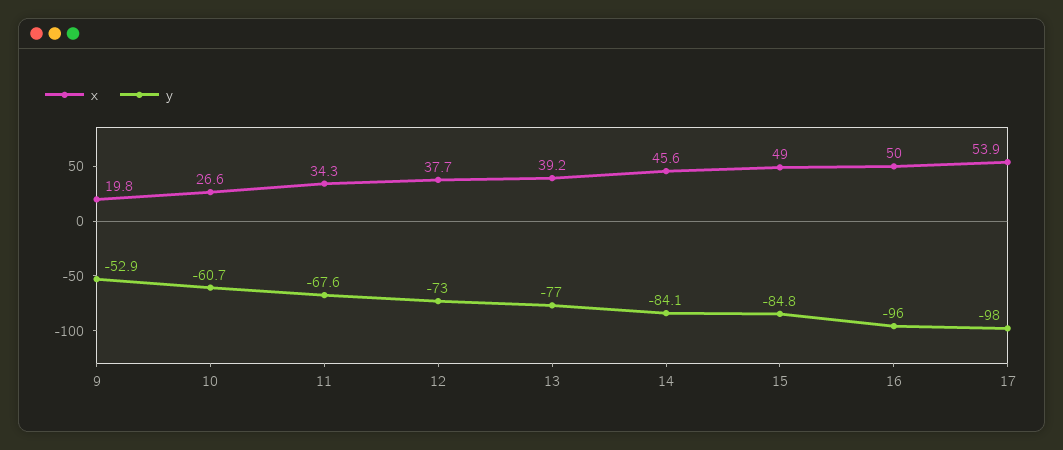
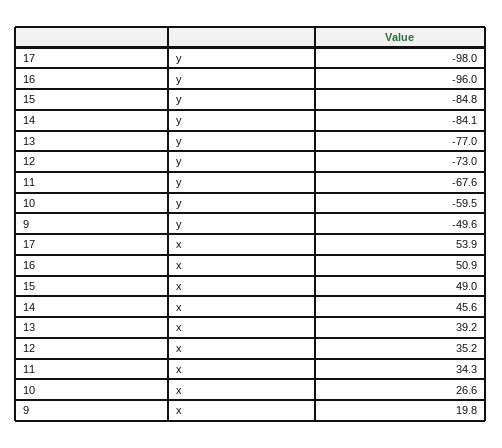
  {
    "x": {
      "9": 19.8,
      "10": 26.6,
      "11": 34.3,
-     "12": 37.7,
+     "12": 35.2,
      "13": 39.2,
      "14": 45.6,
      "15": 49,
-     "16": 50,
+     "16": 50.9,
      "17": 53.9
    },
    "y": {
-     "9": -52.9,
+     "9": -49.6,
-     "10": -60.7,
+     "10": -59.5,
      "11": -67.6,
      "12": -73,
      "13": -77,
      "14": -84.1,
      "15": -84.8,
      "16": -96,
      "17": -98
    }
  }

